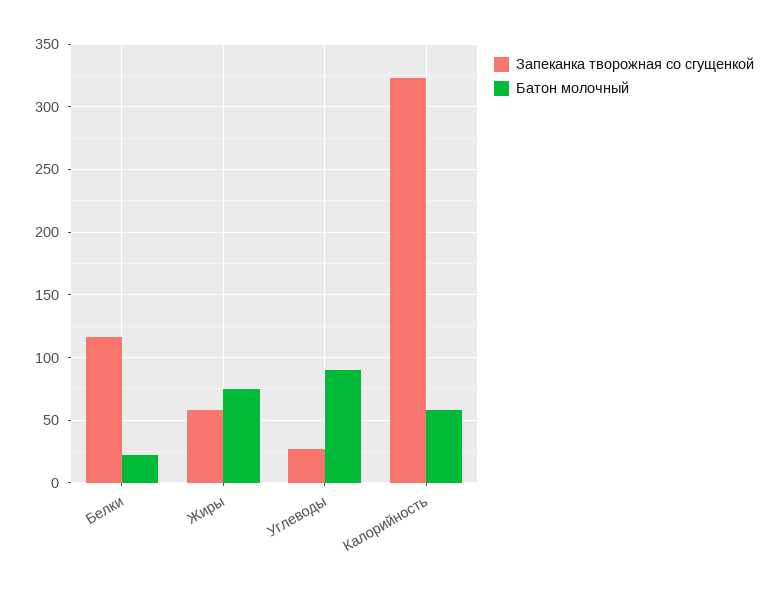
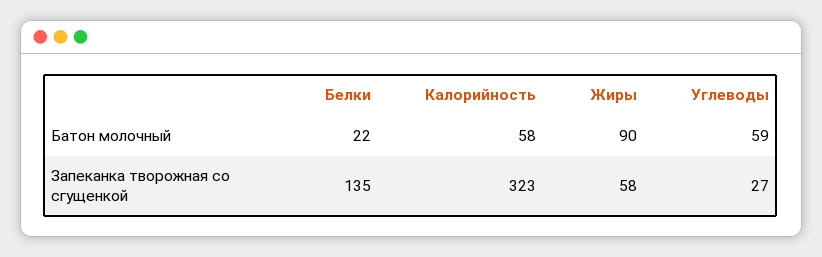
  {
    "Запеканка творожная со сгущенкой": {
-     "Белки": 115,
+     "Белки": 135,
      "Жиры": 58,
      "Углеводы": 27,
      "Калорийность": 323
    },
    "Батон молочный": {
      "Белки": 22,
-     "Жиры": 75,
+     "Жиры": 90,
-     "Углеводы": 90,
+     "Углеводы": 59,
      "Калорийность": 58
    }
  }

